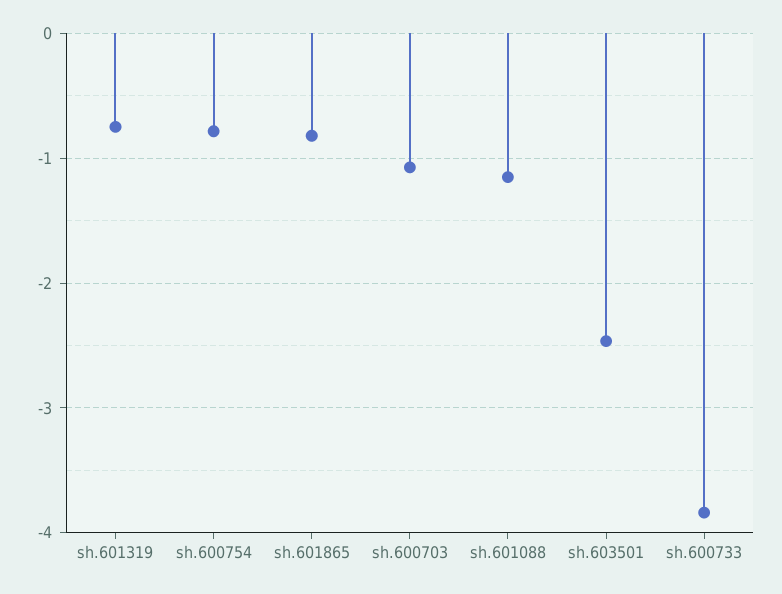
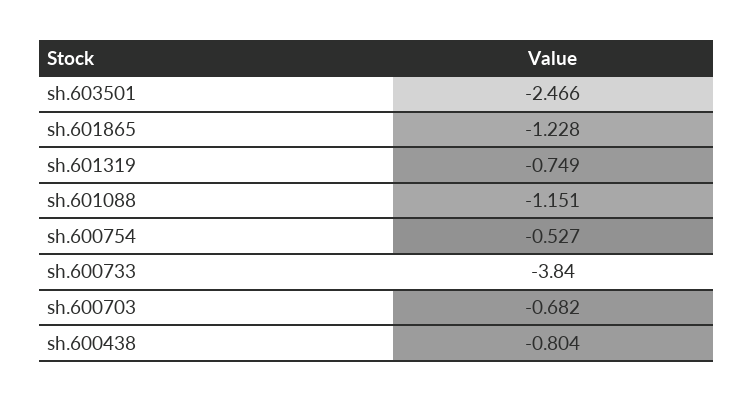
  {
    "sh.601319": -0.749,
-   "sh.600754": -0.8,
+   "sh.600754": -0.527,
-   "sh.601865": -0.8,
+   "sh.601865": -1.228,
-   "sh.600703": -1.1,
+   "sh.600703": -0.682,
    "sh.601088": -1.151,
    "sh.603501": -2.466,
-   "sh.600733": -3.84
+   "sh.600733": -3.84,
+   "sh.600438": -0.804
  }

